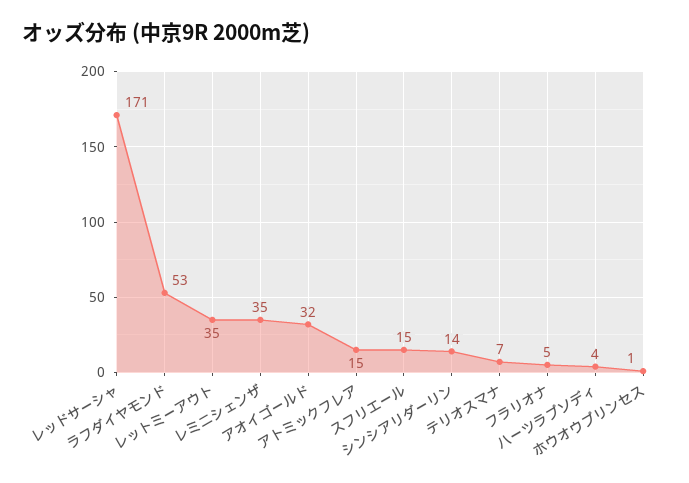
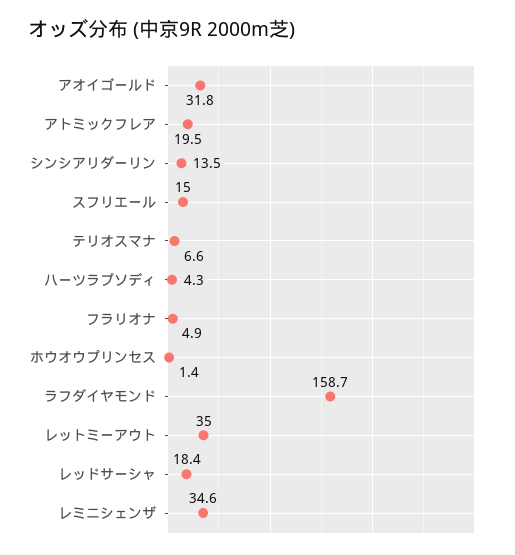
  {
-   "レッドサーシャ": 171,
+   "レッドサーシャ": 18.4,
-   "ラフダイヤモンド": 53,
+   "ラフダイヤモンド": 158.7,
    "レットミーアウト": 35,
    "レミニシェンザ": 34.6,
    "アオイゴールド": 31.8,
-   "アトミックフレア": 15,
+   "アトミックフレア": 19.5,
    "スフリエール": 15,
    "シンシアリダーリン": 13.5,
    "テリオスマナ": 6.6,
    "フラリオナ": 4.9,
    "ハーツラプソディ": 4.3,
    "ホウオウプリンセス": 1.4
  }

